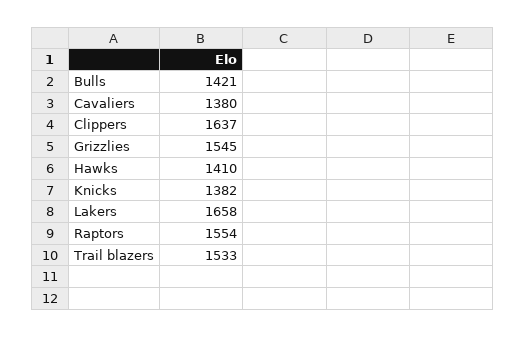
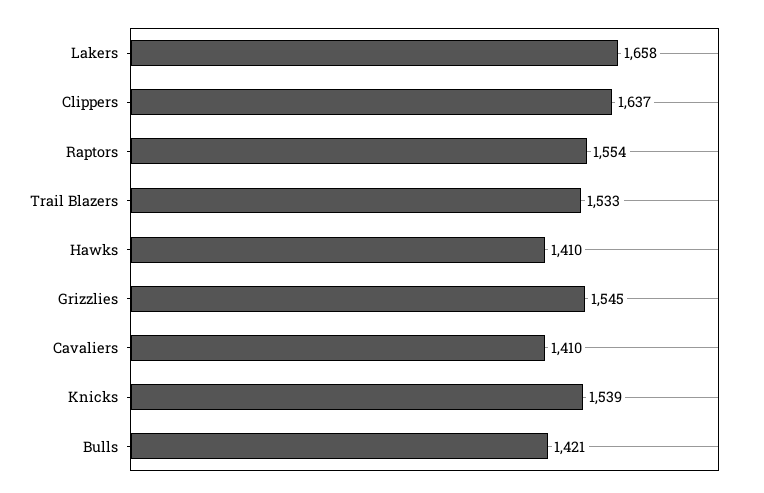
  {
    "Bulls": 1421,
-   "Cavaliers": 1380,
+   "Cavaliers": 1410,
    "Clippers": 1637,
    "Grizzlies": 1545,
    "Hawks": 1410,
-   "Knicks": 1382,
+   "Knicks": 1539,
    "Lakers": 1658,
    "Raptors": 1554,
    "Trail blazers": 1533
  }

